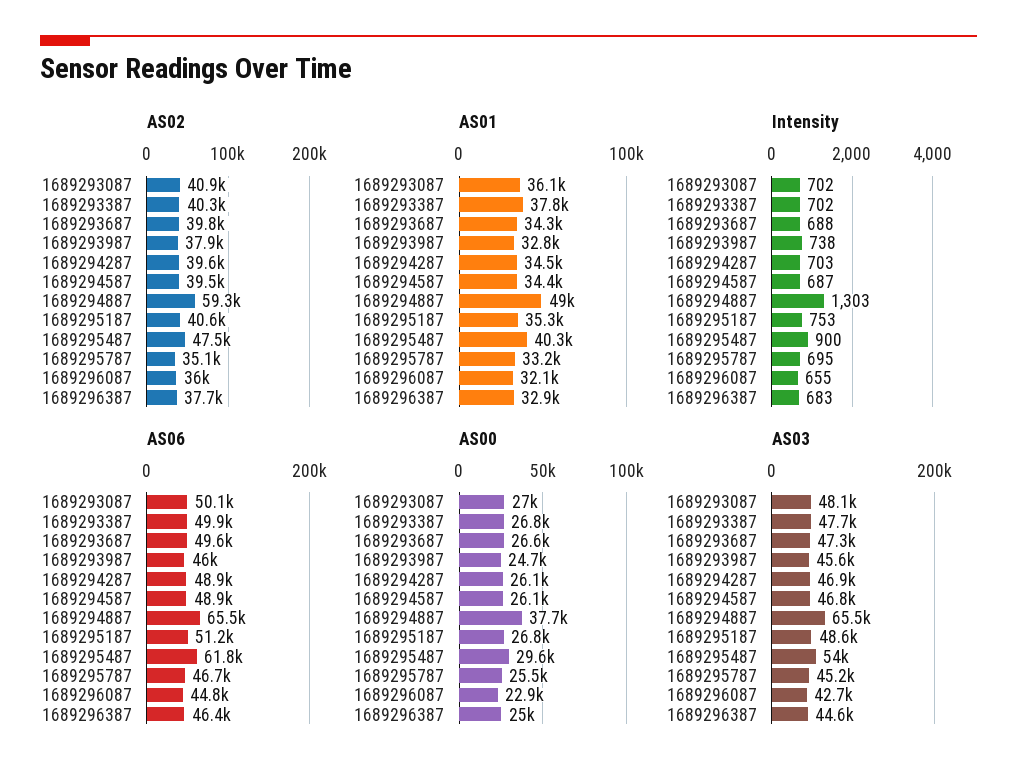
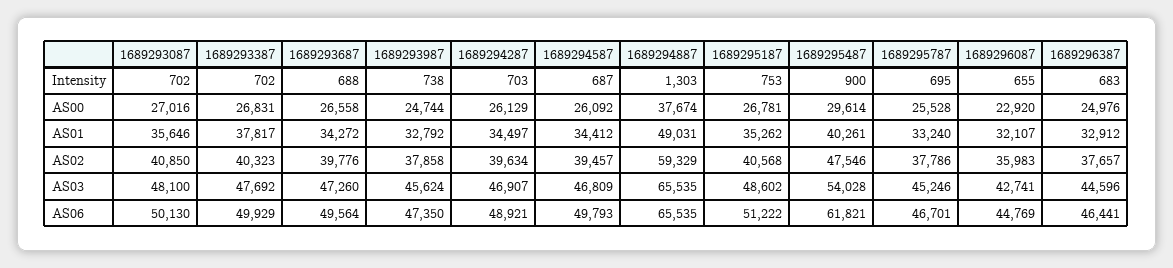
  {
    "AS02": {
      "1689293087": 40850,
      "1689293387": 40323,
      "1689293687": 39776,
      "1689293987": 37858,
      "1689294287": 39634,
      "1689294587": 39457,
      "1689294887": 59329,
      "1689295187": 40568,
      "1689295487": 47546,
-     "1689295787": 35100,
+     "1689295787": 37786,
      "1689296087": 35983,
      "1689296387": 37657
    },
    "AS01": {
-     "1689293087": 36100,
+     "1689293087": 35646,
      "1689293387": 37817,
      "1689293687": 34272,
      "1689293987": 32792,
      "1689294287": 34497,
      "1689294587": 34412,
      "1689294887": 49031,
      "1689295187": 35262,
      "1689295487": 40261,
      "1689295787": 33240,
      "1689296087": 32107,
      "1689296387": 32912
    },
    "Intensity": {
      "1689293087": 702,
      "1689293387": 702,
      "1689293687": 688,
      "1689293987": 738,
      "1689294287": 703,
      "1689294587": 687,
      "1689294887": 1303,
      "1689295187": 753,
      "1689295487": 900,
      "1689295787": 695,
      "1689296087": 655,
      "1689296387": 683
    },
    "AS06": {
      "1689293087": 50130,
      "1689293387": 49929,
      "1689293687": 49564,
-     "1689293987": 46000,
+     "1689293987": 47350,
      "1689294287": 48921,
-     "1689294587": 48900,
+     "1689294587": 49793,
      "1689294887": 65535,
      "1689295187": 51222,
      "1689295487": 61821,
      "1689295787": 46701,
      "1689296087": 44769,
      "1689296387": 46441
    },
    "AS00": {
      "1689293087": 27016,
      "1689293387": 26831,
      "1689293687": 26558,
      "1689293987": 24744,
      "1689294287": 26129,
      "1689294587": 26092,
      "1689294887": 37674,
      "1689295187": 26781,
      "1689295487": 29614,
      "1689295787": 25528,
      "1689296087": 22920,
      "1689296387": 24976
    },
    "AS03": {
      "1689293087": 48100,
      "1689293387": 47692,
      "1689293687": 47260,
      "1689293987": 45624,
      "1689294287": 46907,
      "1689294587": 46809,
      "1689294887": 65535,
      "1689295187": 48602,
      "1689295487": 54028,
      "1689295787": 45246,
      "1689296087": 42741,
      "1689296387": 44596
    }
  }

